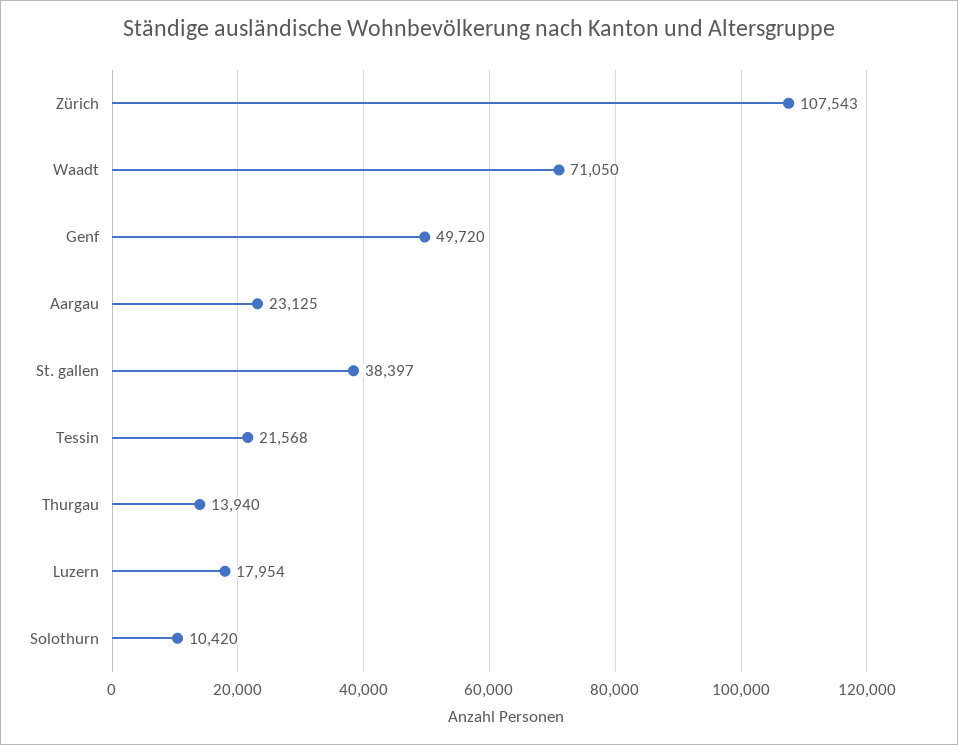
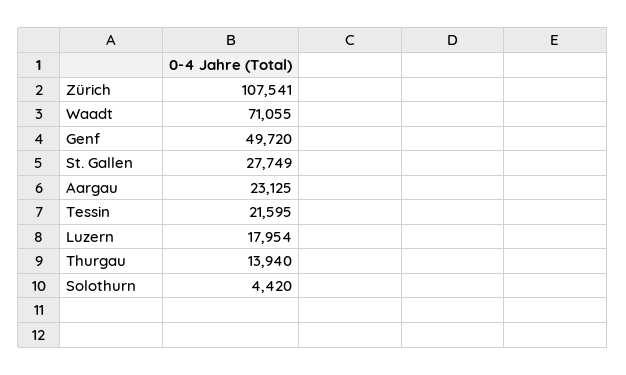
  {
-   "Zürich": 107543,
+   "Zürich": 107541,
-   "Waadt": 71050,
+   "Waadt": 71055,
    "Genf": 49720,
    "Aargau": 23125,
-   "St. gallen": 38397,
+   "St. gallen": 27749,
-   "Tessin": 21568,
+   "Tessin": 21595,
    "Thurgau": 13940,
    "Luzern": 17954,
-   "Solothurn": 10420
+   "Solothurn": 4420
  }

